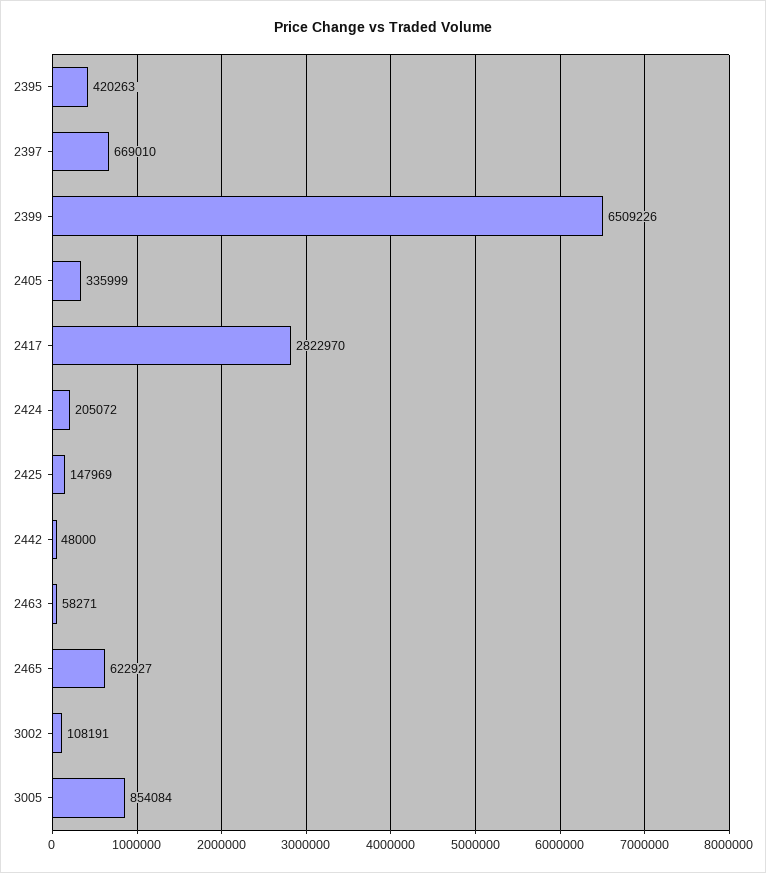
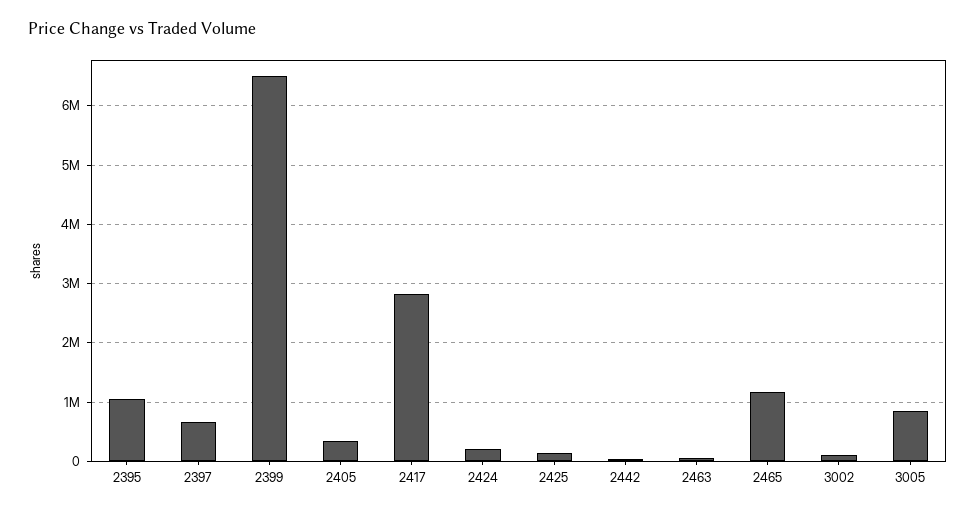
  {
-   "2395": 420263,
+   "2395": 1000000,
    "2397": 669010,
    "2399": 6509226,
    "2405": 335999,
    "2417": 2822970,
    "2424": 205072,
    "2425": 147969,
    "2442": 48000,
    "2463": 58271,
-   "2465": 622927,
+   "2465": 1200000,
    "3002": 108191,
    "3005": 854084
  }

